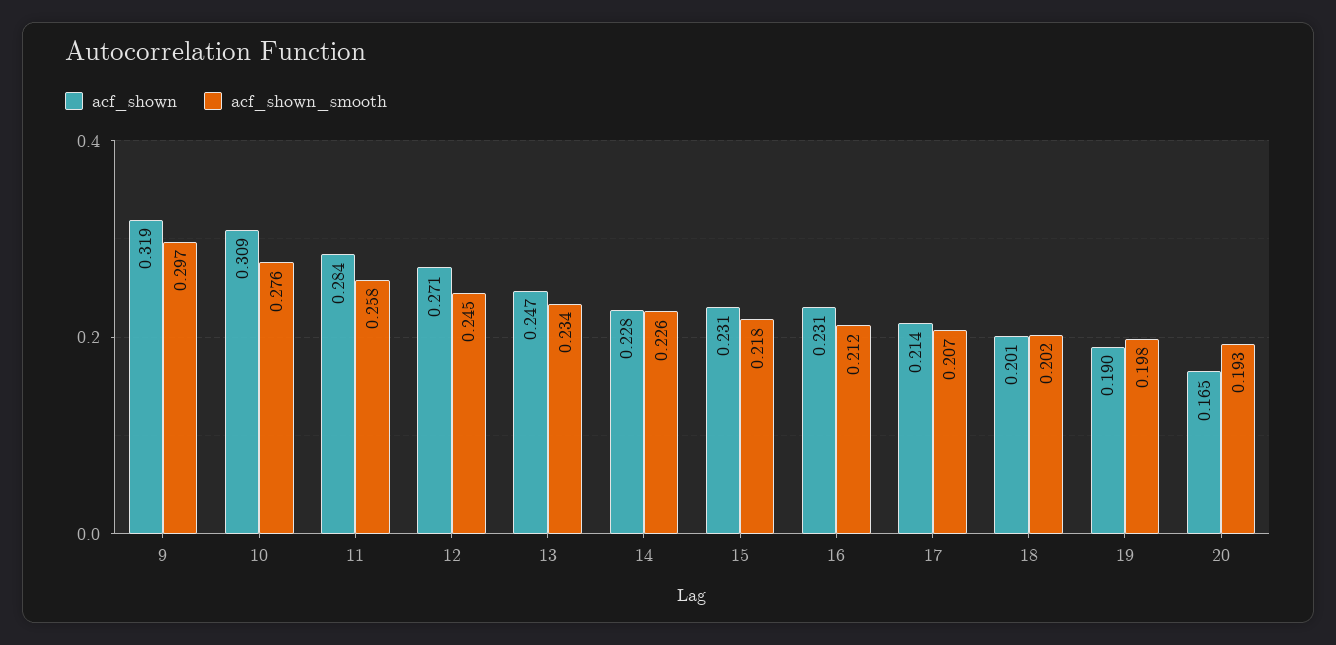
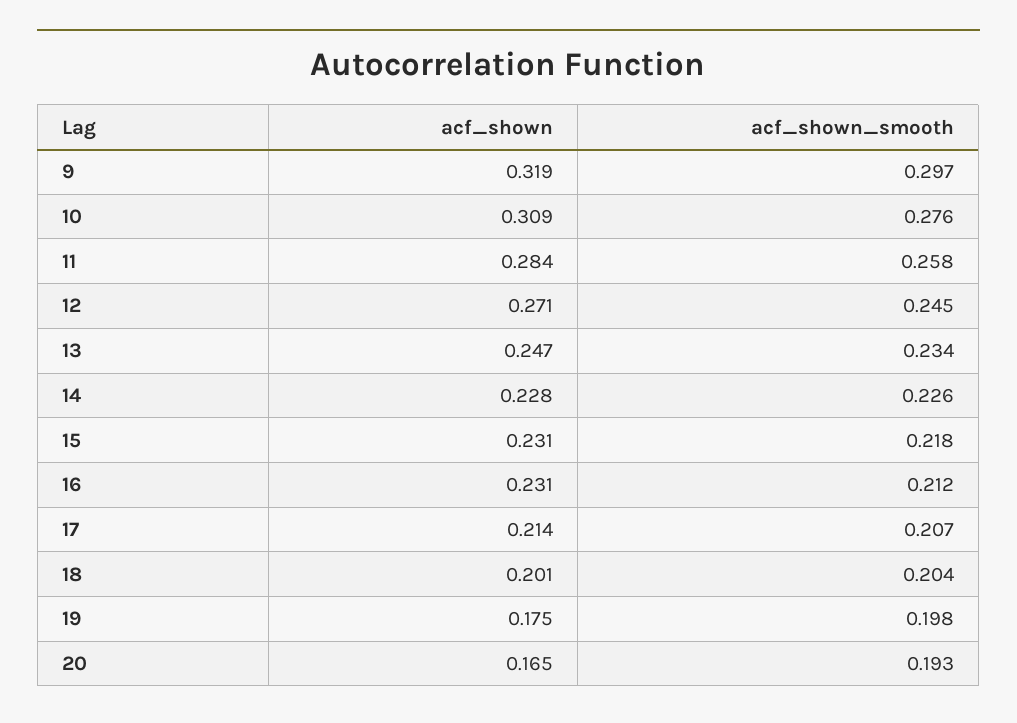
  {
    "acf_shown": {
      "9": 0.319,
      "10": 0.309,
      "11": 0.284,
      "12": 0.271,
      "13": 0.247,
      "14": 0.228,
      "15": 0.231,
      "16": 0.231,
      "17": 0.214,
      "18": 0.201,
-     "19": 0.19,
+     "19": 0.175,
      "20": 0.165
    },
    "acf_shown_smooth": {
      "9": 0.297,
      "10": 0.276,
      "11": 0.258,
      "12": 0.245,
      "13": 0.234,
      "14": 0.226,
      "15": 0.218,
      "16": 0.212,
      "17": 0.207,
-     "18": 0.202,
+     "18": 0.204,
      "19": 0.198,
      "20": 0.193
    }
  }

